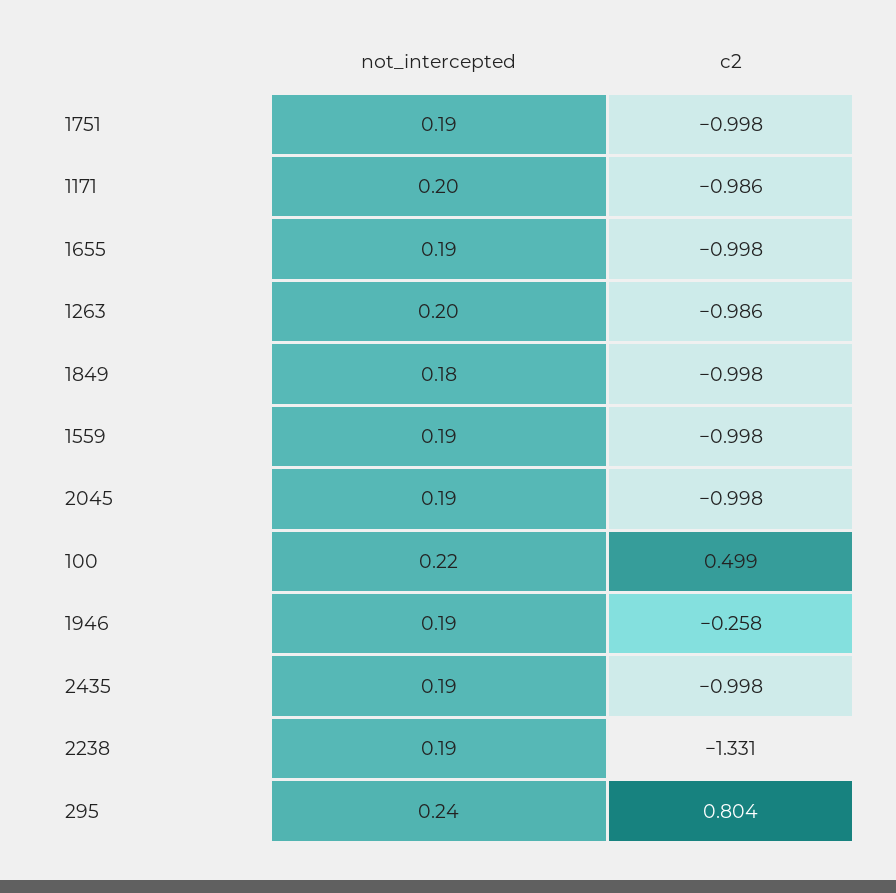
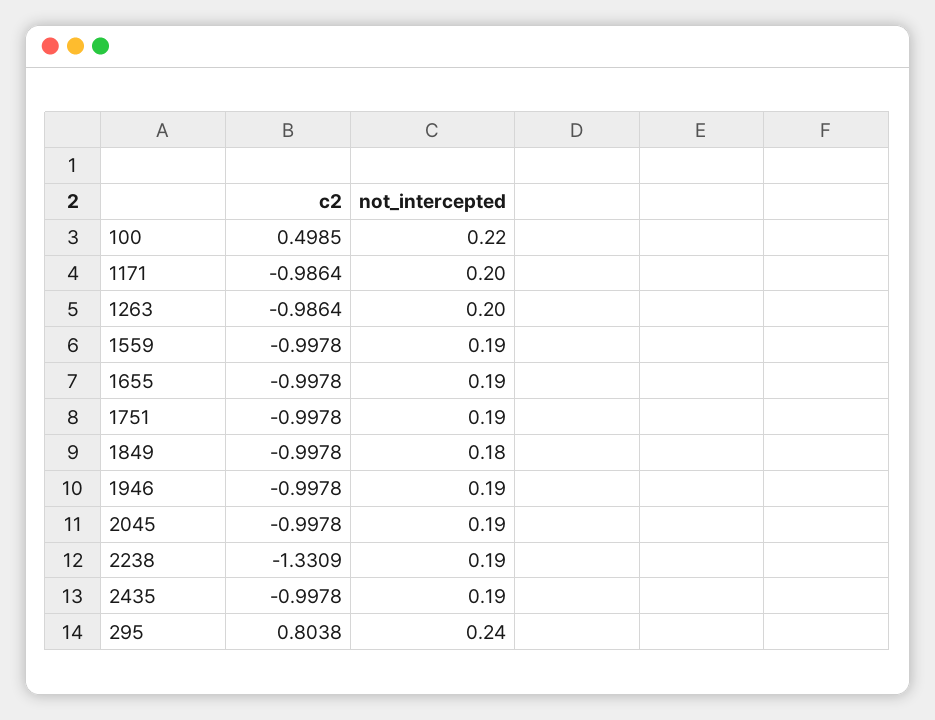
  {
    "not_intercepted": {
      "1751": 0.19,
      "1171": 0.2,
      "1655": 0.19,
      "1263": 0.2,
      "1849": 0.18,
      "1559": 0.19,
      "2045": 0.19,
      "100": 0.22,
      "1946": 0.19,
      "2435": 0.19,
      "2238": 0.19,
      "295": 0.24
    },
    "c2": {
      "1751": -0.9978,
      "1171": -0.9864,
      "1655": -0.9978,
      "1263": -0.9864,
      "1849": -0.9978,
      "1559": -0.9978,
      "2045": -0.9978,
      "100": 0.4985,
-     "1946": -0.258,
+     "1946": -0.9978,
      "2435": -0.9978,
      "2238": -1.3309,
      "295": 0.8038
    }
  }

